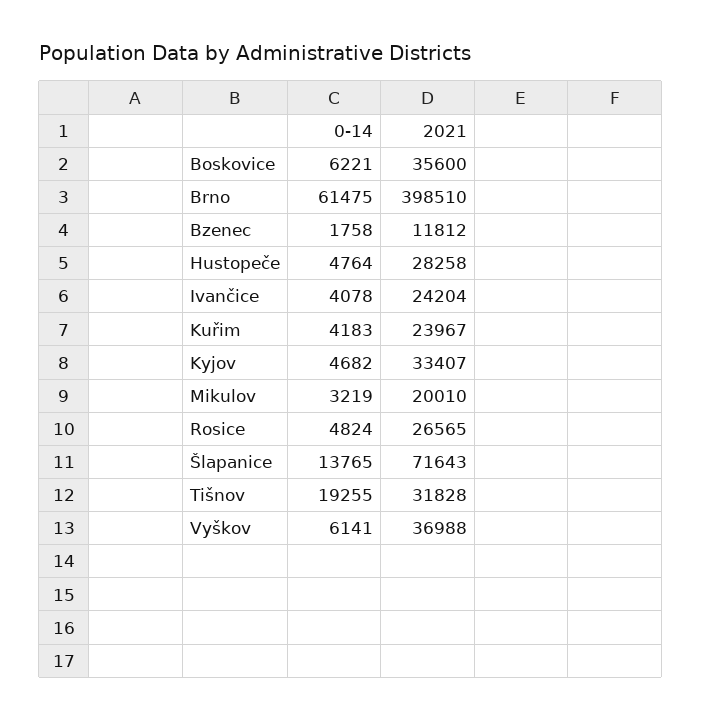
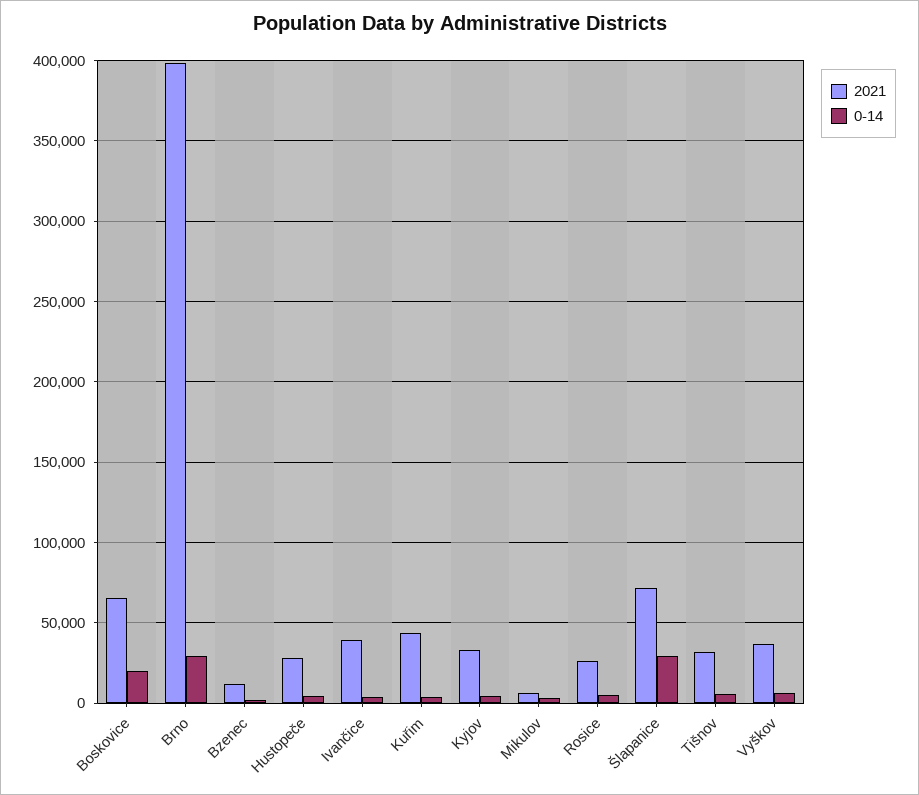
  {
    "0-14": {
-     "Boskovice": 6221,
+     "Boskovice": 20000,
-     "Brno": 61475,
+     "Brno": 30000,
      "Bzenec": 1758,
      "Hustopeče": 4764,
      "Ivančice": 4078,
      "Kuřim": 4183,
      "Kyjov": 4682,
      "Mikulov": 3219,
      "Rosice": 4824,
-     "Šlapanice": 13765,
+     "Šlapanice": 30000,
-     "Tišnov": 19255,
+     "Tišnov": 5000,
      "Vyškov": 6141
    },
    "2021": {
-     "Boskovice": 35600,
+     "Boskovice": 65000,
      "Brno": 398510,
      "Bzenec": 11812,
      "Hustopeče": 28258,
-     "Ivančice": 24204,
+     "Ivančice": 40000,
-     "Kuřim": 23967,
+     "Kuřim": 45000,
      "Kyjov": 33407,
-     "Mikulov": 20010,
+     "Mikulov": 5000,
      "Rosice": 26565,
      "Šlapanice": 71643,
      "Tišnov": 31828,
      "Vyškov": 36988
    }
  }

